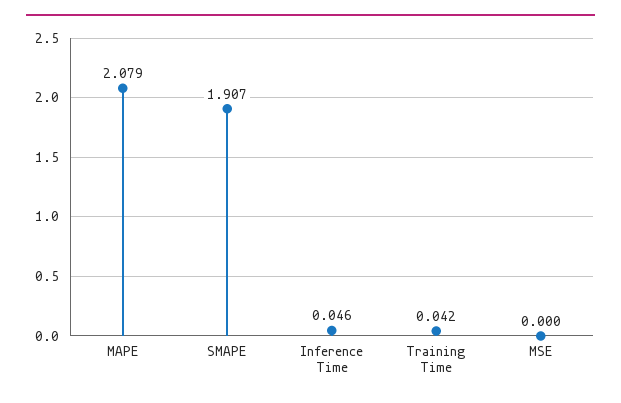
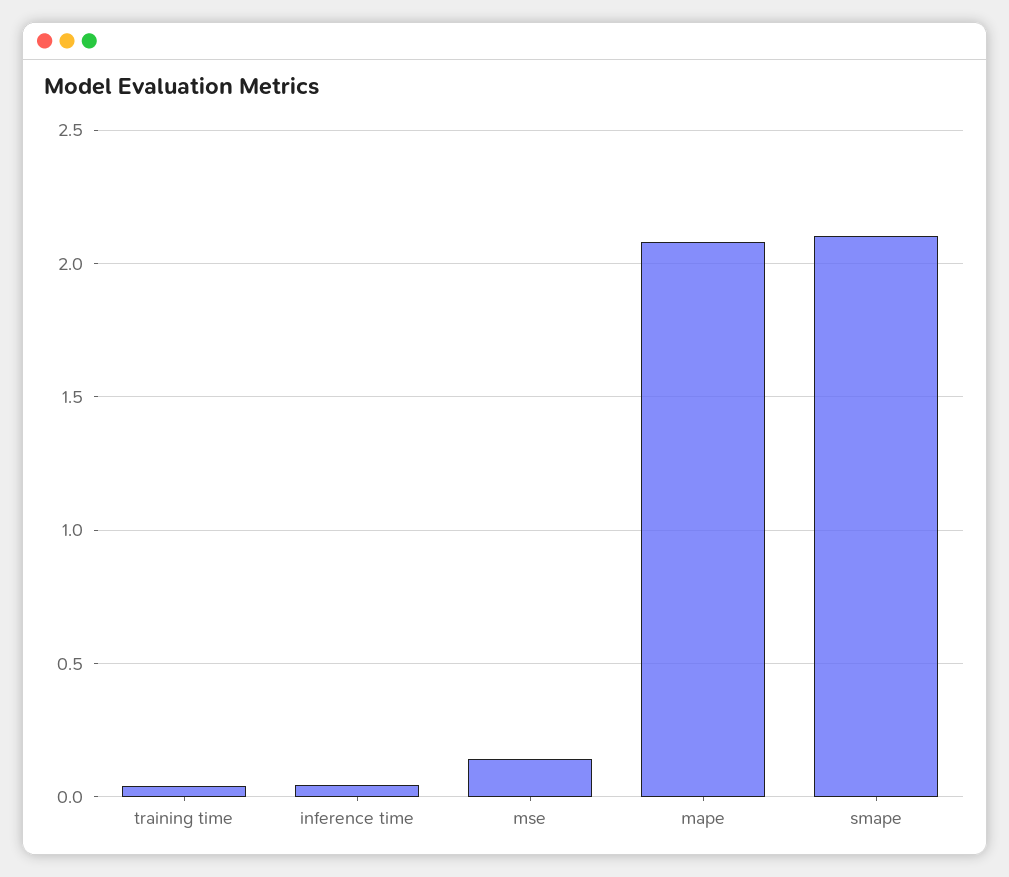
  {
    "MAPE": 2.079,
-   "SMAPE": 1.907,
+   "SMAPE": 2.1,
    "Inference Time": 0.046,
    "Training Time": 0.042,
-   "MSE": 0
+   "MSE": 0.15
  }

